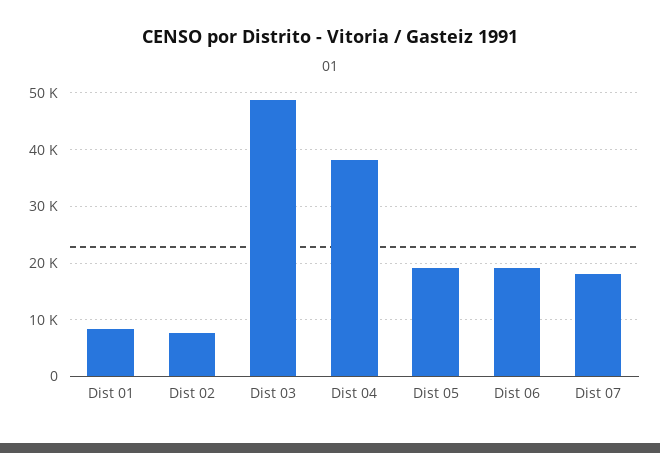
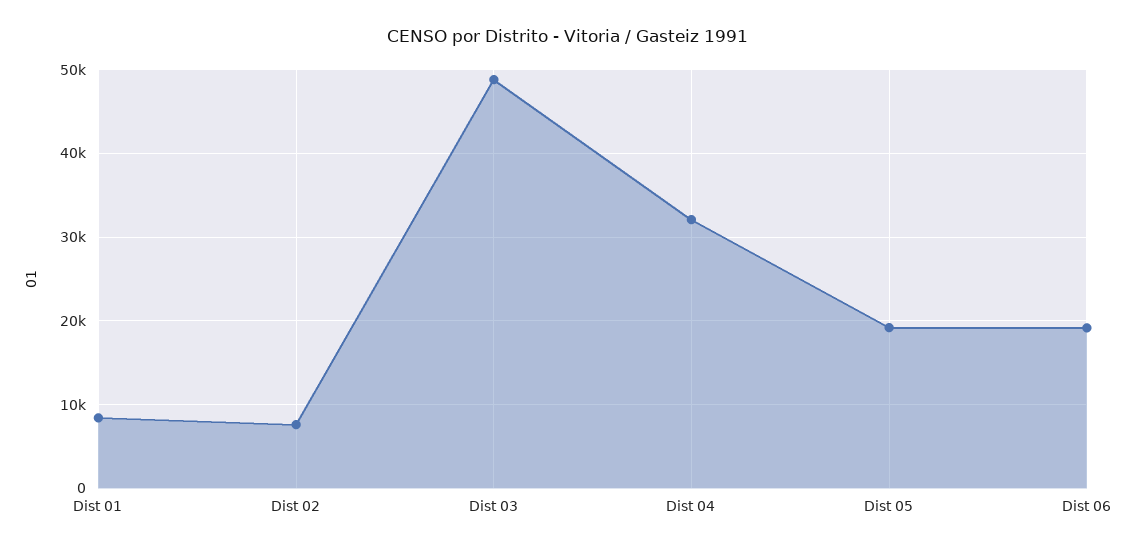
  {
    "Dist 01": 8000,
    "Dist 02": 8000,
    "Dist 03": 49000,
-   "Dist 04": 38000,
+   "Dist 04": 32000,
    "Dist 05": 19000,
-   "Dist 06": 19000,
+   "Dist 06": 19000
-   "Dist 07": 18000
  }

